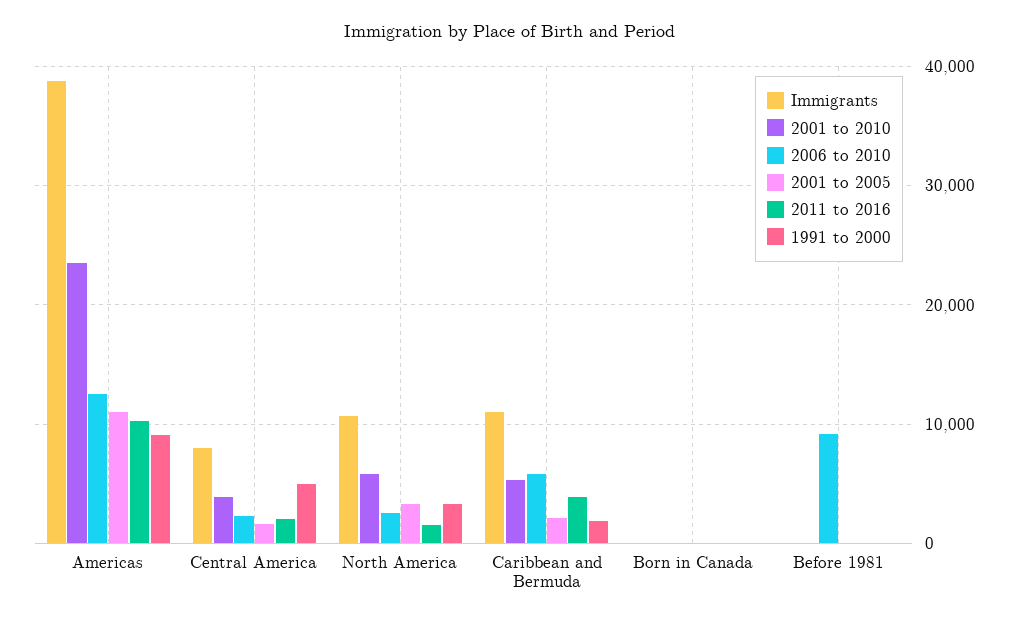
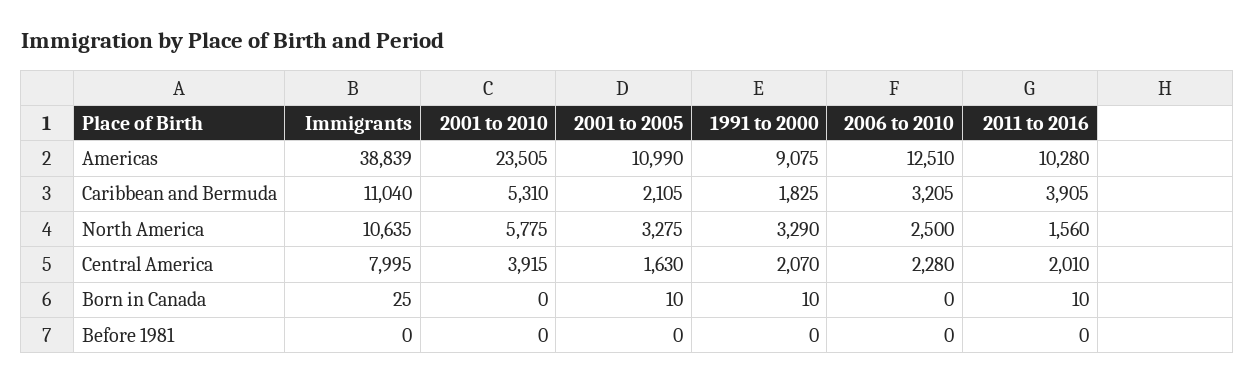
  {
    "Immigrants": {
      "Americas": 38839,
      "Central America": 7995,
      "North America": 10635,
      "Caribbean and Bermuda": 11040,
      "Born in Canada": 25,
      "Before 1981": 0
    },
    "2001 to 2010": {
      "Americas": 23505,
      "Central America": 3915,
      "North America": 5775,
      "Caribbean and Bermuda": 5310,
      "Born in Canada": 0,
      "Before 1981": 0
    },
    "2006 to 2010": {
      "Americas": 12510,
      "Central America": 2280,
      "North America": 2500,
-     "Caribbean and Bermuda": 6000,
+     "Caribbean and Bermuda": 3205,
      "Born in Canada": 0,
-     "Before 1981": 9000
+     "Before 1981": 0
    },
    "2001 to 2005": {
      "Americas": 10990,
      "Central America": 1630,
      "North America": 3275,
      "Caribbean and Bermuda": 2105,
      "Born in Canada": 10,
      "Before 1981": 0
    },
    "2011 to 2016": {
      "Americas": 10280,
      "Central America": 2010,
      "North America": 1560,
      "Caribbean and Bermuda": 3905,
      "Born in Canada": 10,
      "Before 1981": 0
    },
    "1991 to 2000": {
      "Americas": 9075,
-     "Central America": 5000,
+     "Central America": 2070,
      "North America": 3290,
      "Caribbean and Bermuda": 1825,
      "Born in Canada": 10,
      "Before 1981": 0
    }
  }

